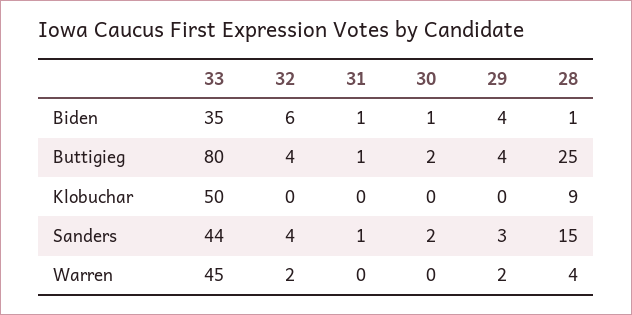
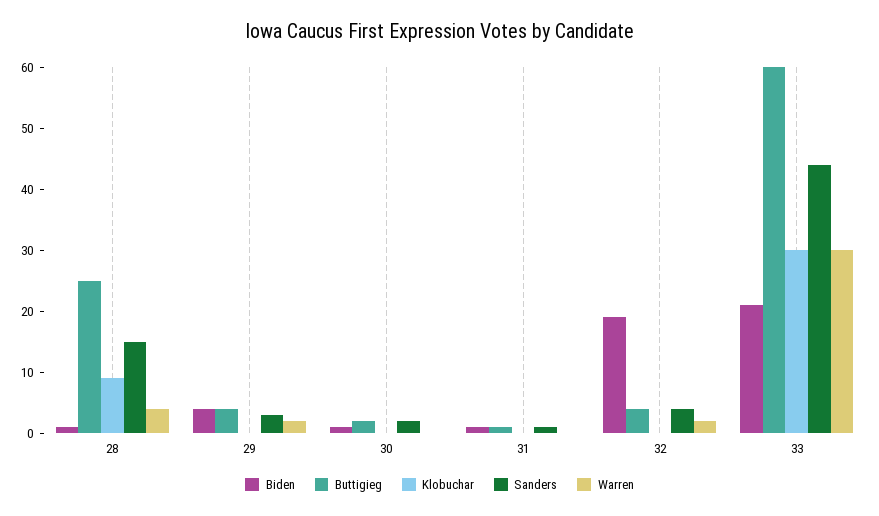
  {
    "Biden": {
-     "33": 35,
+     "33": 20,
-     "32": 6,
+     "32": 20,
      "31": 1,
      "30": 1,
      "29": 4,
      "28": 1
    },
    "Buttigieg": {
-     "33": 80,
+     "33": 60,
      "32": 4,
      "31": 1,
      "30": 2,
      "29": 4,
      "28": 25
    },
    "Klobuchar": {
-     "33": 50,
+     "33": 30,
      "32": 0,
      "31": 0,
      "30": 0,
      "29": 0,
      "28": 9
    },
    "Sanders": {
      "33": 44,
      "32": 4,
      "31": 1,
      "30": 2,
      "29": 3,
      "28": 15
    },
    "Warren": {
-     "33": 45,
+     "33": 30,
      "32": 2,
      "31": 0,
      "30": 0,
      "29": 2,
      "28": 4
    }
  }

